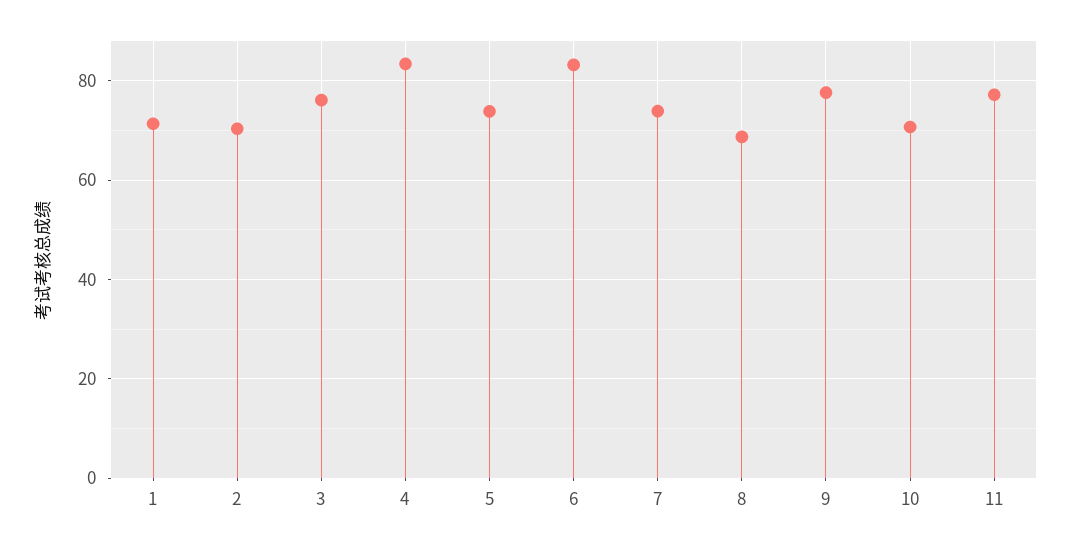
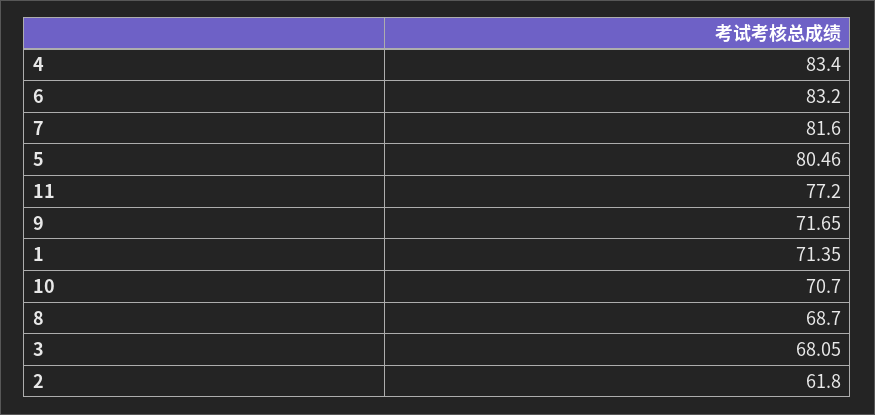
  {
    "1": 71.35,
-   "2": 70,
+   "2": 61.8,
-   "3": 76,
+   "3": 68.05,
    "4": 83.4,
-   "5": 74,
+   "5": 80.46,
    "6": 83.2,
-   "7": 74,
+   "7": 81.6,
    "8": 68.7,
-   "9": 78,
+   "9": 71.65,
    "10": 70.7,
    "11": 77.2
  }

